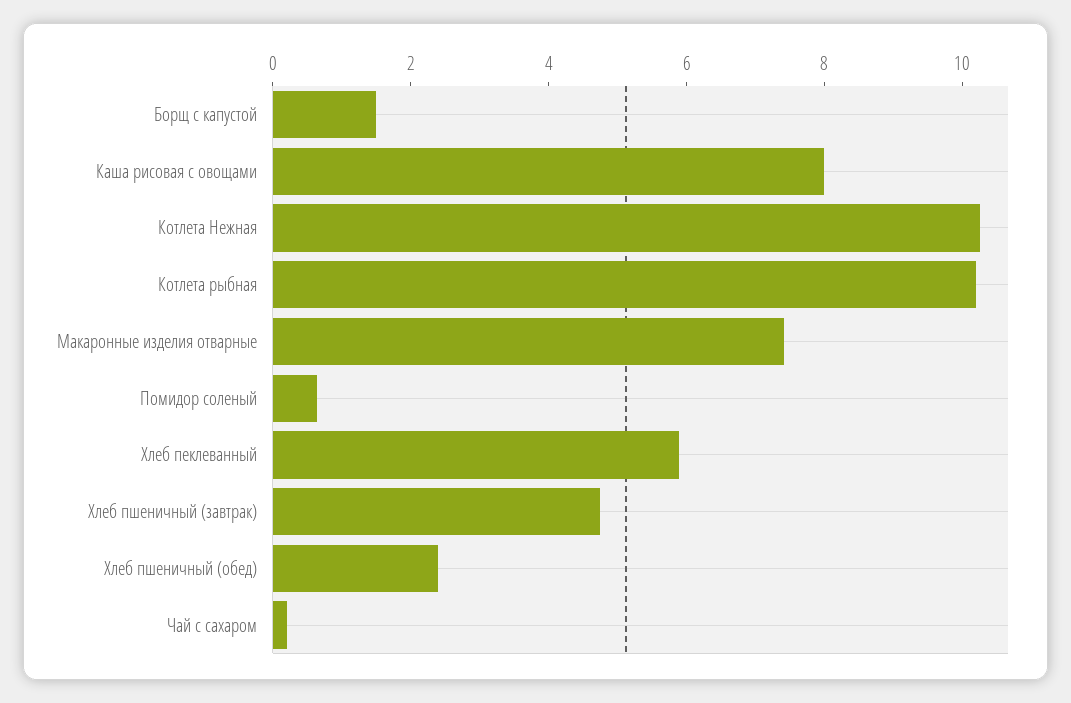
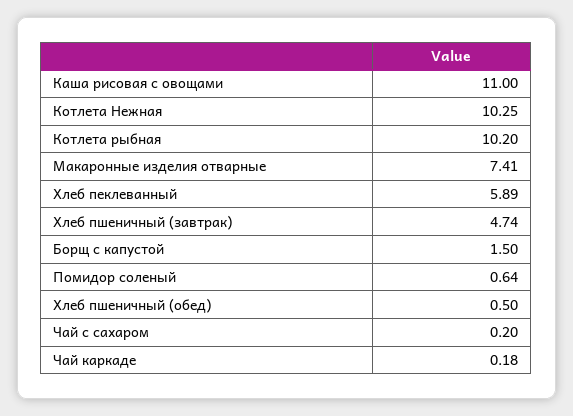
  {
    "Борщ с капустой": 1.5,
-   "Каша рисовая с овощами": 8,
+   "Каша рисовая с овощами": 11,
    "Котлета Нежная": 10.25,
    "Котлета рыбная": 10.2,
    "Макаронные изделия отварные": 7.41,
    "Помидор соленый": 0.64,
    "Хлеб пеклеванный": 5.89,
    "Хлеб пшеничный (завтрак)": 4.74,
-   "Хлеб пшеничный (обед)": 2.5,
+   "Хлеб пшеничный (обед)": 0.5,
-   "Чай с сахаром": 0.2
+   "Чай с сахаром": 0.2,
+   "Чай каркаде": 0.18
  }

